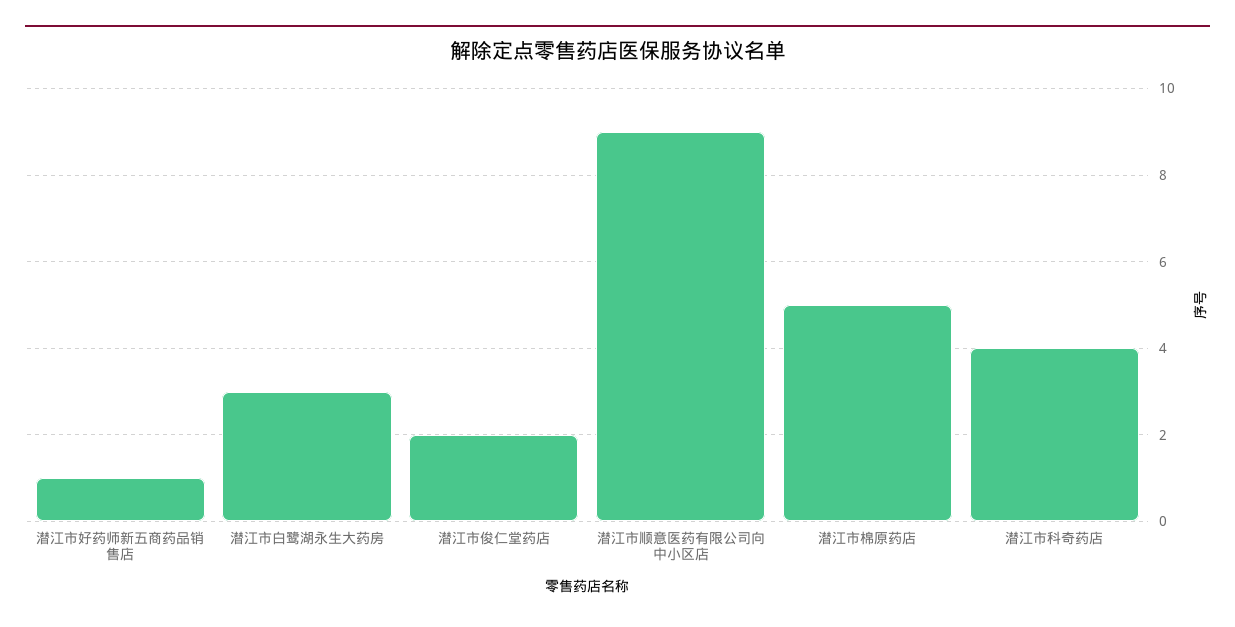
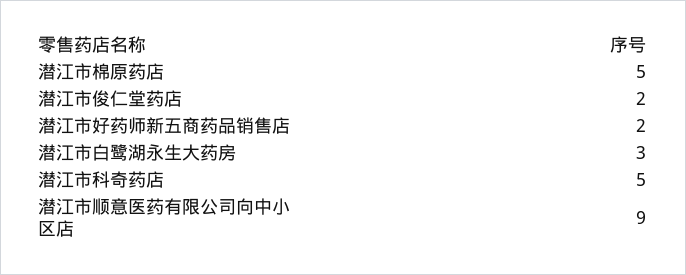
  {
-   "潜江市好药师新五商药品销售店": 1,
+   "潜江市好药师新五商药品销售店": 2,
    "潜江市白鹭湖永生大药房": 3,
    "潜江市俊仁堂药店": 2,
    "潜江市顺意医药有限公司向中小区店": 9,
    "潜江市棉原药店": 5,
-   "潜江市科奇药店": 4
+   "潜江市科奇药店": 5
  }

